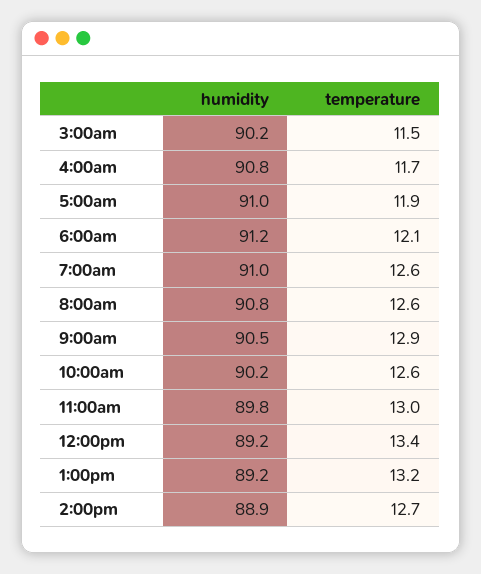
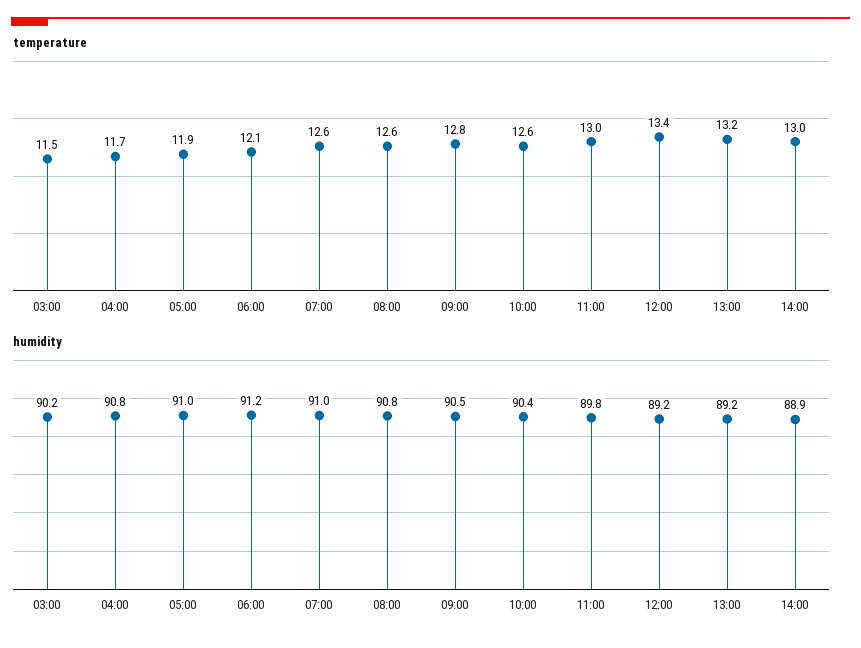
  {
    "humidity": {
      "3:00am": 90.2,
      "4:00am": 90.8,
      "5:00am": 91,
      "6:00am": 91.2,
      "7:00am": 91,
      "8:00am": 90.8,
      "9:00am": 90.5,
-     "10:00am": 90.2,
+     "10:00am": 90.4,
      "11:00am": 89.8,
      "12:00pm": 89.2,
      "1:00pm": 89.2,
      "2:00pm": 88.9
    },
    "temperature": {
      "3:00am": 11.5,
      "4:00am": 11.7,
      "5:00am": 11.9,
      "6:00am": 12.1,
      "7:00am": 12.6,
      "8:00am": 12.6,
-     "9:00am": 12.9,
+     "9:00am": 12.8,
      "10:00am": 12.6,
      "11:00am": 13,
      "12:00pm": 13.4,
      "1:00pm": 13.2,
-     "2:00pm": 12.7
+     "2:00pm": 13
    }
  }

